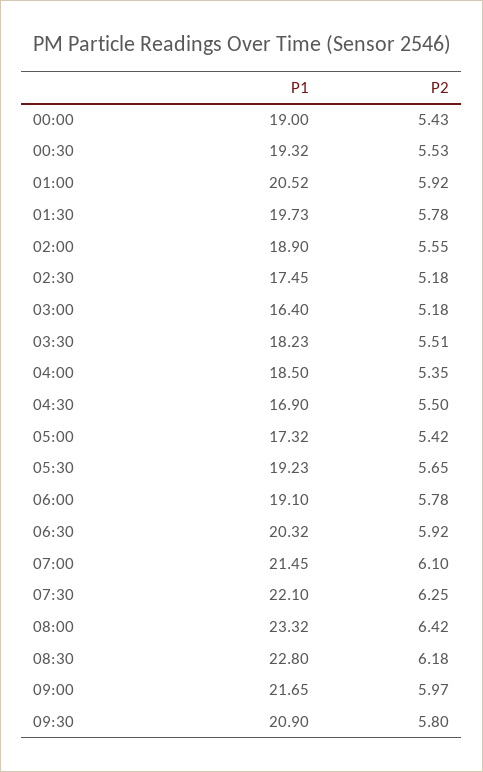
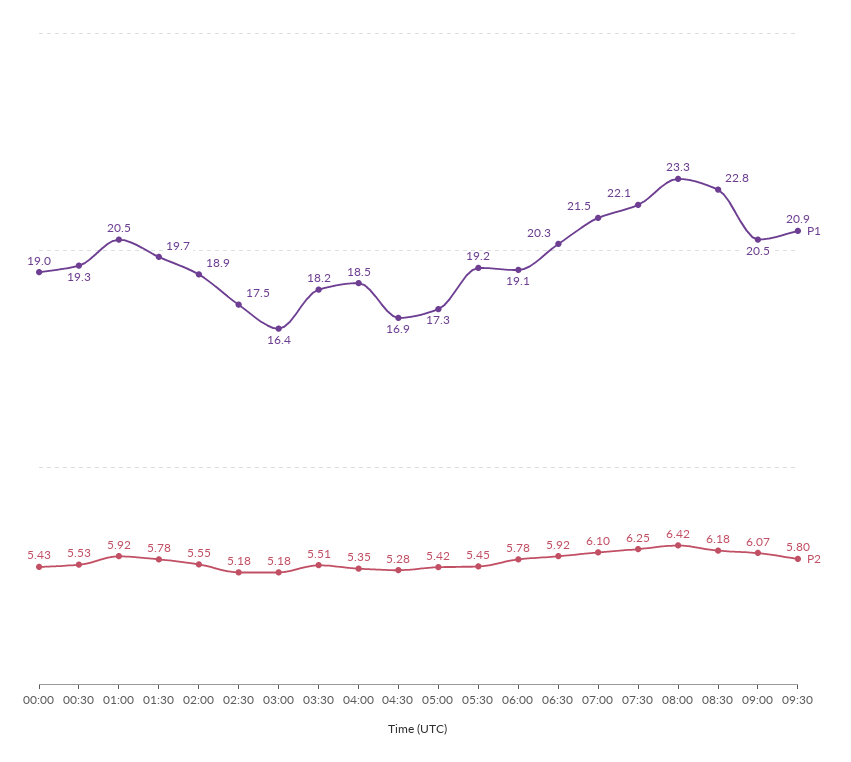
  {
    "P1": {
      "00:00": 19,
      "00:30": 19.32,
      "01:00": 20.52,
      "01:30": 19.73,
      "02:00": 18.9,
      "02:30": 17.45,
      "03:00": 16.4,
      "03:30": 18.23,
      "04:00": 18.5,
      "04:30": 16.9,
      "05:00": 17.32,
      "05:30": 19.23,
      "06:00": 19.1,
      "06:30": 20.32,
      "07:00": 21.45,
      "07:30": 22.1,
      "08:00": 23.32,
      "08:30": 22.8,
-     "09:00": 21.65,
+     "09:00": 20.5,
      "09:30": 20.9
    },
    "P2": {
      "00:00": 5.43,
      "00:30": 5.53,
      "01:00": 5.92,
      "01:30": 5.78,
      "02:00": 5.55,
      "02:30": 5.18,
      "03:00": 5.18,
      "03:30": 5.51,
      "04:00": 5.35,
-     "04:30": 5.5,
+     "04:30": 5.28,
      "05:00": 5.42,
-     "05:30": 5.65,
+     "05:30": 5.45,
      "06:00": 5.78,
      "06:30": 5.92,
      "07:00": 6.1,
      "07:30": 6.25,
      "08:00": 6.42,
      "08:30": 6.18,
-     "09:00": 5.97,
+     "09:00": 6.07,
      "09:30": 5.8
    }
  }

